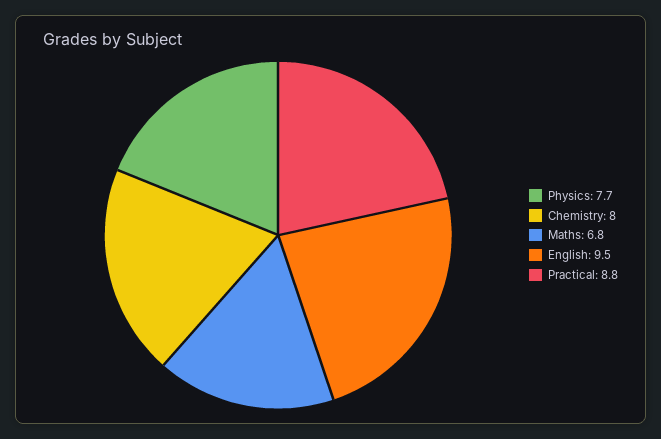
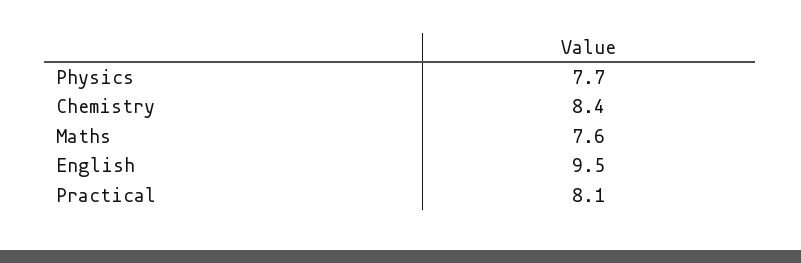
  {
    "Physics": 7.7,
-   "Chemistry": 8,
+   "Chemistry": 8.4,
-   "Maths": 6.8,
+   "Maths": 7.6,
    "English": 9.5,
-   "Practical": 8.8
+   "Practical": 8.1
  }

